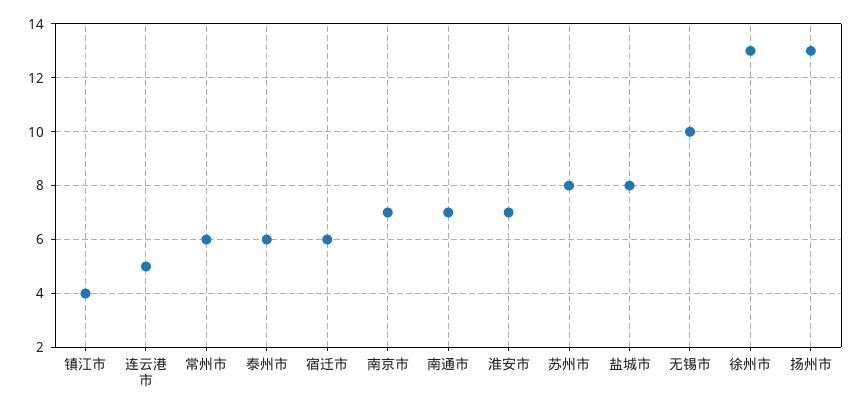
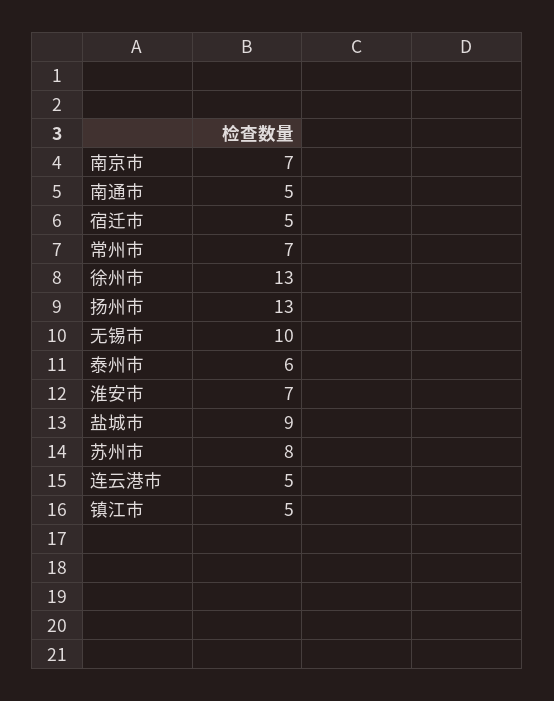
  {
-   "镇江市": 4,
+   "镇江市": 5,
    "连云港市": 5,
-   "常州市": 6,
+   "常州市": 7,
    "泰州市": 6,
-   "宿迁市": 6,
+   "宿迁市": 5,
    "南京市": 7,
-   "南通市": 7,
+   "南通市": 5,
    "淮安市": 7,
    "苏州市": 8,
-   "盐城市": 8,
+   "盐城市": 9,
    "无锡市": 10,
    "徐州市": 13,
    "扬州市": 13
  }

